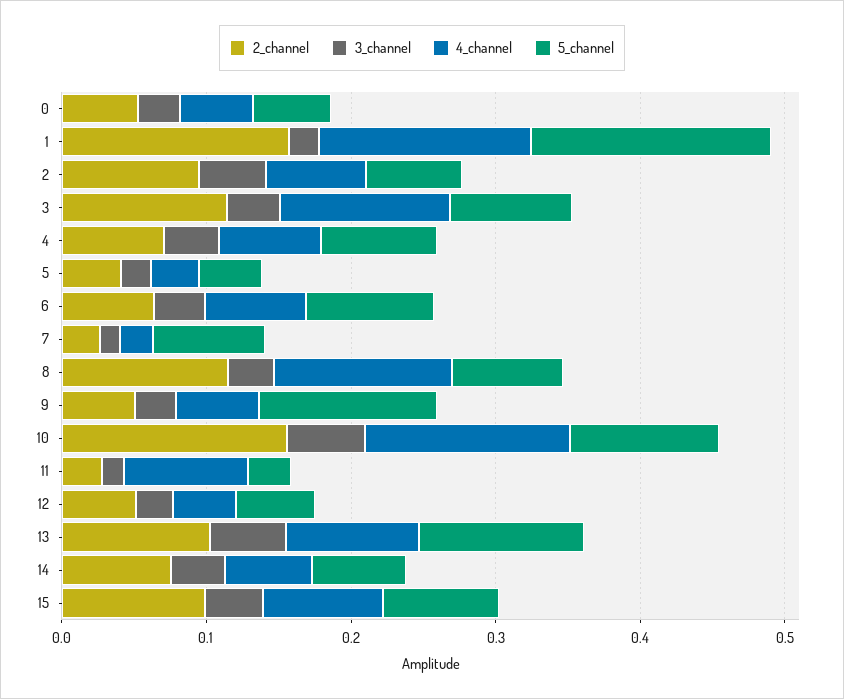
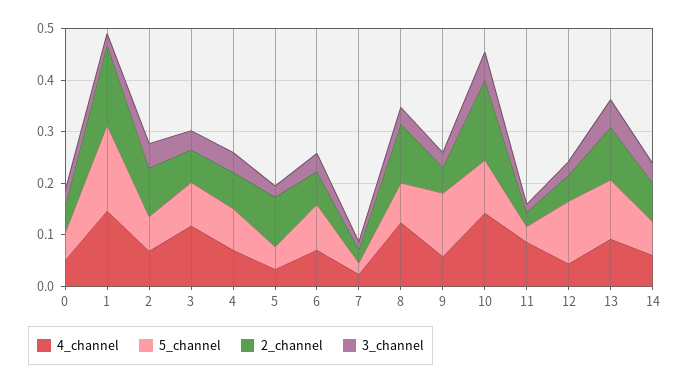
  {
    "2_channel": {
      "0": 0.06,
      "1": 0.16,
      "2": 0.1,
-     "3": 0.12,
+     "3": 0.06,
      "4": 0.08,
-     "5": 0.04,
+     "5": 0.1,
      "6": 0.06,
      "7": 0.02,
      "8": 0.12,
      "9": 0.06,
      "10": 0.16,
      "11": 0.02,
      "12": 0.06,
      "13": 0.1,
-     "14": 0.08,
+     "14": 0.08
-     "15": 0.1
    },
    "3_channel": {
      "0": 0.02,
      "1": 0.02,
      "2": 0.04,
      "3": 0.04,
      "4": 0.04,
      "5": 0.02,
      "6": 0.04,
      "7": 0.02,
      "8": 0.04,
      "9": 0.02,
      "10": 0.06,
      "11": 0.02,
      "12": 0.02,
      "13": 0.06,
-     "14": 0.04,
+     "14": 0.04
-     "15": 0.04
    },
    "4_channel": {
      "0": 0.06,
      "1": 0.14,
      "2": 0.06,
      "3": 0.12,
      "4": 0.08,
      "5": 0.04,
      "6": 0.08,
      "7": 0.02,
      "8": 0.12,
      "9": 0.06,
      "10": 0.14,
      "11": 0.08,
      "12": 0.04,
      "13": 0.1,
-     "14": 0.06,
+     "14": 0.06
-     "15": 0.08
    },
    "5_channel": {
      "0": 0.06,
      "1": 0.16,
      "2": 0.06,
      "3": 0.08,
      "4": 0.08,
      "5": 0.04,
      "6": 0.08,
-     "7": 0.08,
+     "7": 0.02,
      "8": 0.08,
      "9": 0.12,
      "10": 0.1,
      "11": 0.04,
-     "12": 0.06,
+     "12": 0.12,
      "13": 0.12,
-     "14": 0.06,
+     "14": 0.06
-     "15": 0.08
    }
  }

